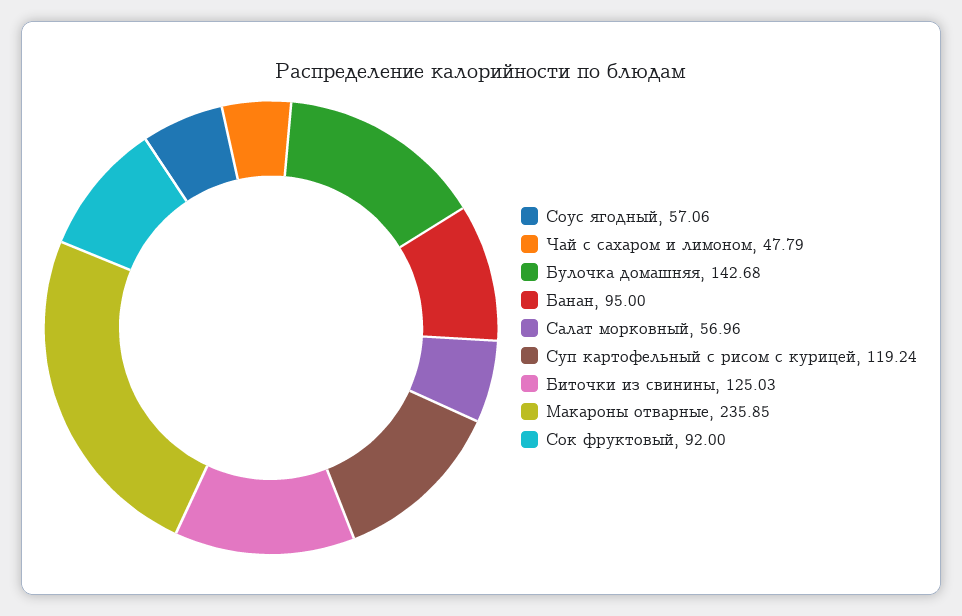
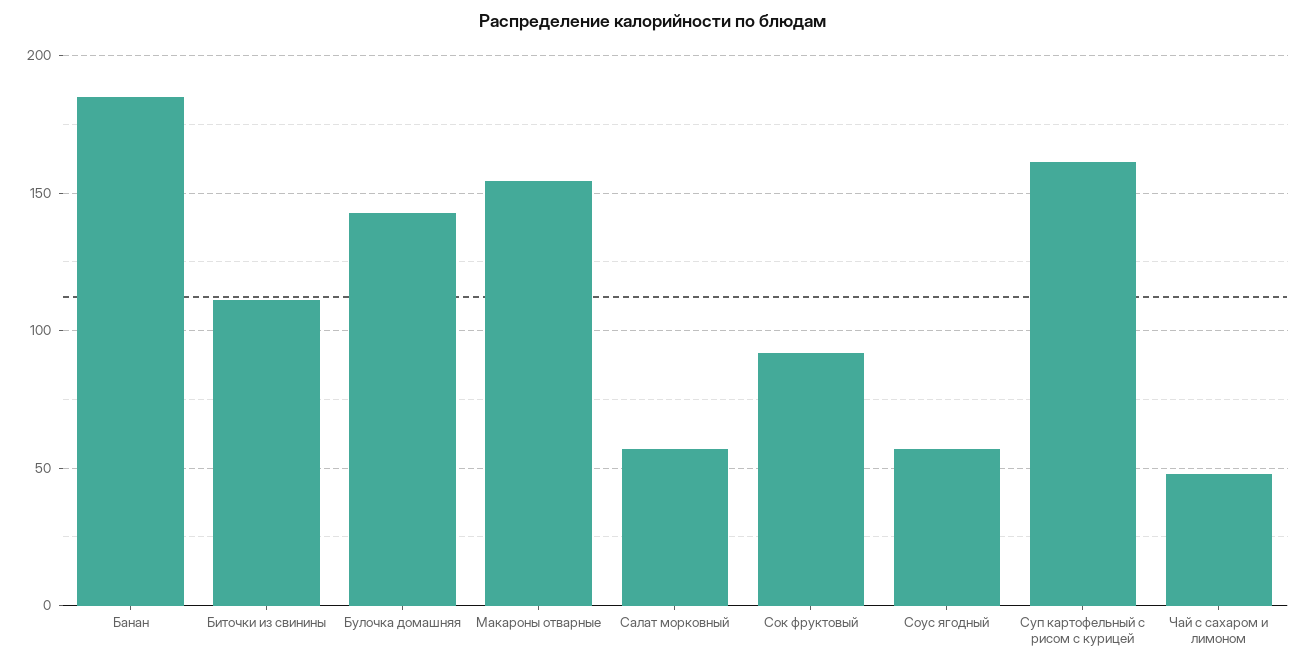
  {
    "Соус ягодный": 57.06,
    "Чай с сахаром и лимоном": 47.79,
    "Булочка домашняя": 142.68,
-   "Банан": 95,
+   "Банан": 185,
    "Салат морковный": 56.96,
-   "Суп картофельный с рисом с курицей": 119.24,
+   "Суп картофельный с рисом с курицей": 160,
-   "Биточки из свинины": 125.03,
+   "Биточки из свинины": 110,
-   "Макароны отварные": 235.85,
+   "Макароны отварные": 155,
    "Сок фруктовый": 92
  }

